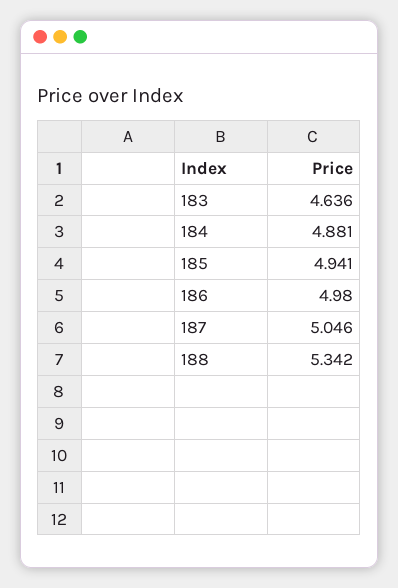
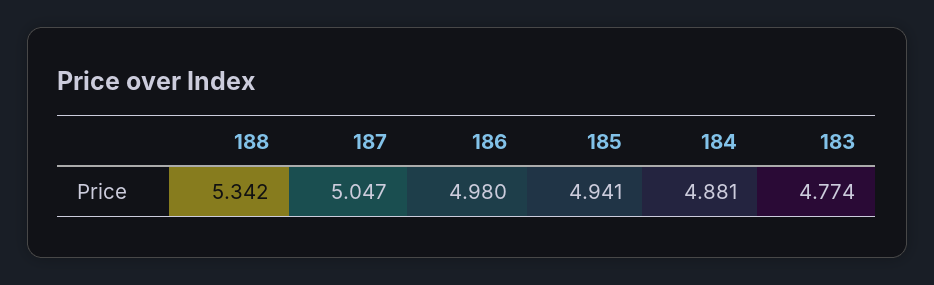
  {
-   "183": 4.636,
+   "183": 4.774,
    "184": 4.881,
    "185": 4.941,
    "186": 4.98,
-   "187": 5.046,
+   "187": 5.047,
    "188": 5.342
  }

